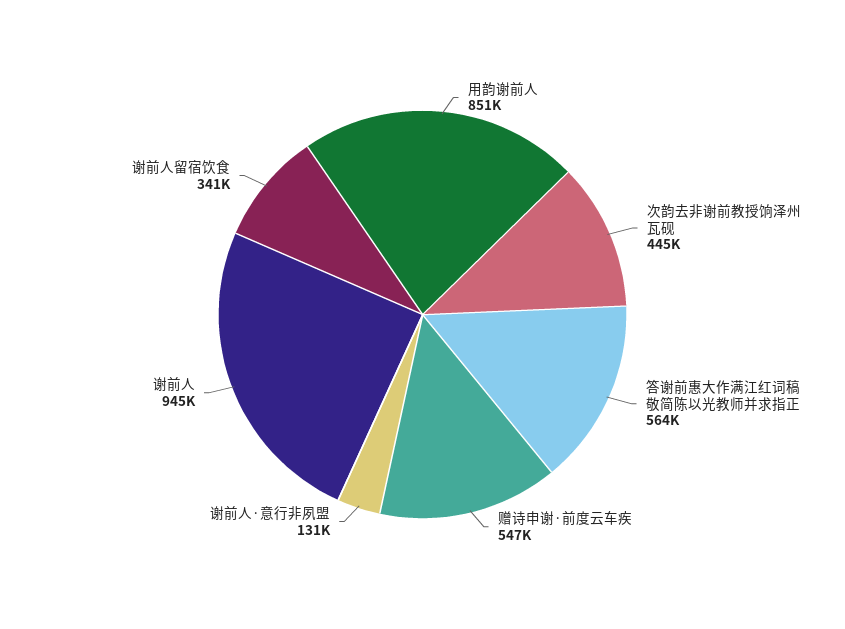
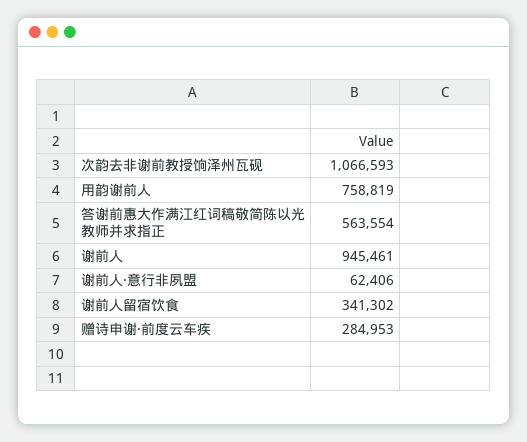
  {
-   "用韵谢前人": 851000,
+   "用韵谢前人": 758819,
-   "次韵去非谢前教授饷泽州瓦砚": 445000,
+   "次韵去非谢前教授饷泽州瓦砚": 1066593,
    "答谢前惠大作满江红词稿敬简陈以光教师并求指正": 563554,
-   "赠诗申谢·前度云车疾": 547000,
+   "赠诗申谢·前度云车疾": 284953,
-   "谢前人·意行非夙盟": 131000,
+   "谢前人·意行非夙盟": 62406,
    "谢前人": 945461,
    "谢前人留宿饮食": 341302
  }

